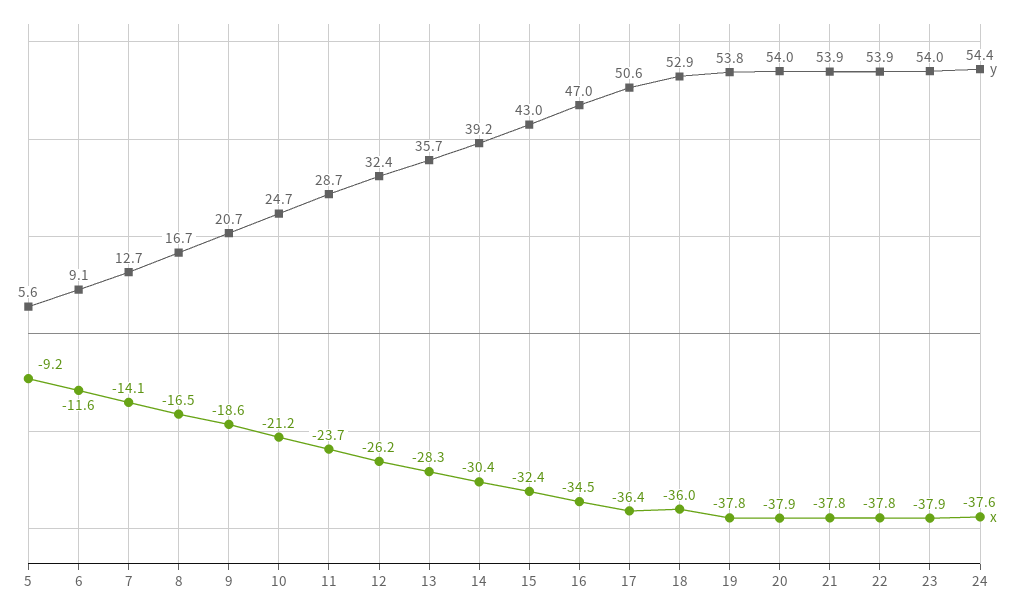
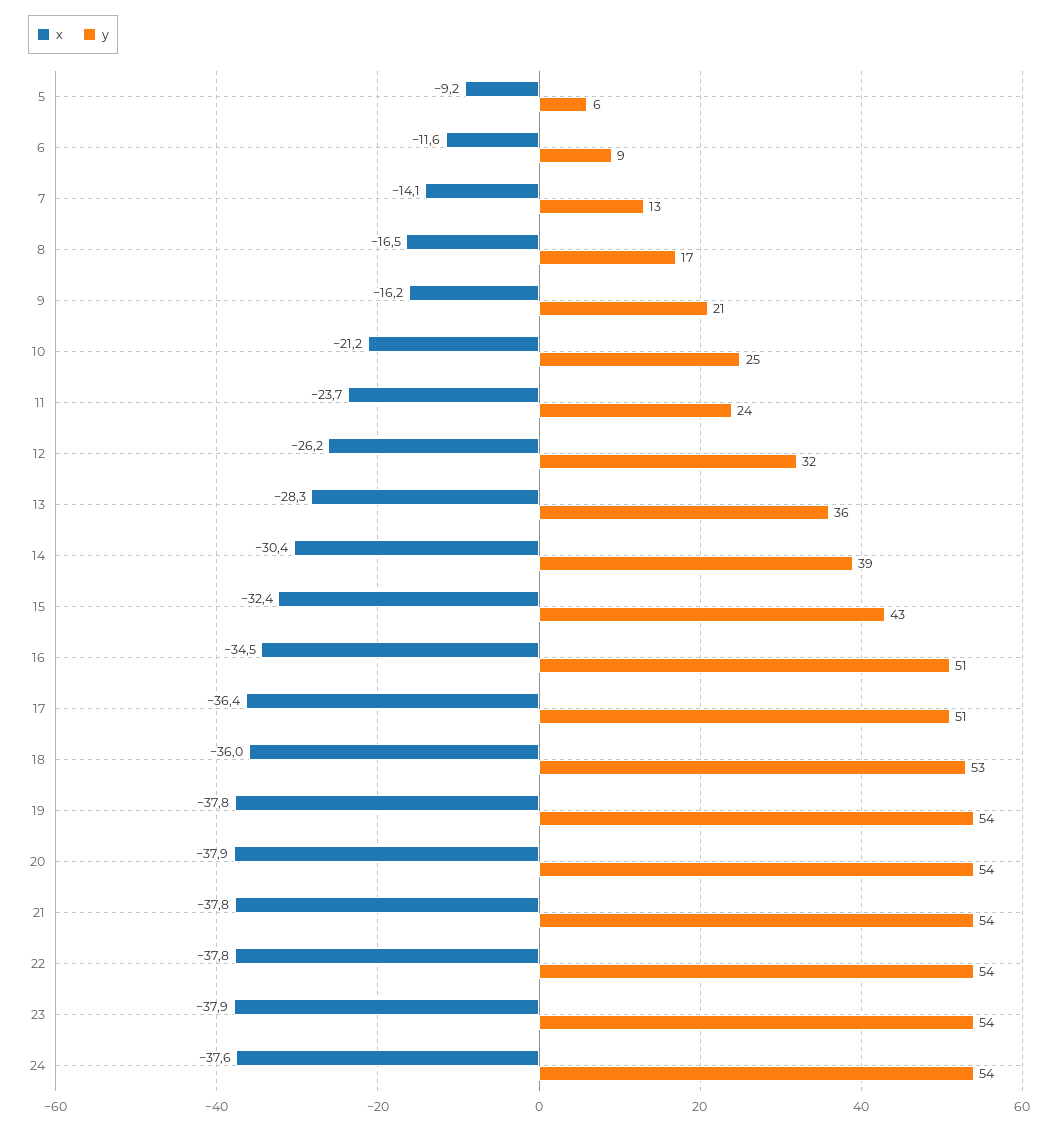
  {
    "y": {
      "5": 5.6,
      "6": 9.1,
      "7": 12.7,
      "8": 16.7,
      "9": 20.7,
      "10": 24.7,
-     "11": 28.7,
+     "11": 24,
      "12": 32.4,
      "13": 35.7,
      "14": 39.2,
      "15": 43,
-     "16": 47,
+     "16": 51,
      "17": 50.6,
      "18": 52.9,
      "19": 53.8,
      "20": 54,
      "21": 53.9,
      "22": 53.9,
      "23": 54,
      "24": 54.4
    },
    "x": {
      "5": -9.2,
      "6": -11.6,
      "7": -14.1,
      "8": -16.5,
-     "9": -18.6,
+     "9": -16.2,
      "10": -21.2,
      "11": -23.7,
      "12": -26.2,
      "13": -28.3,
      "14": -30.4,
      "15": -32.4,
      "16": -34.5,
      "17": -36.4,
      "18": -36,
      "19": -37.8,
      "20": -37.9,
      "21": -37.8,
      "22": -37.8,
      "23": -37.9,
      "24": -37.6
    }
  }

